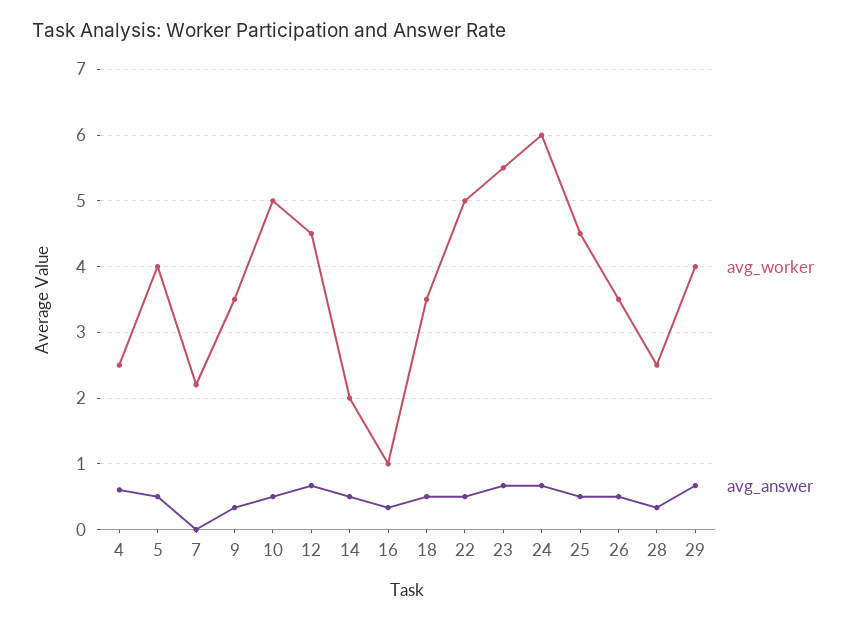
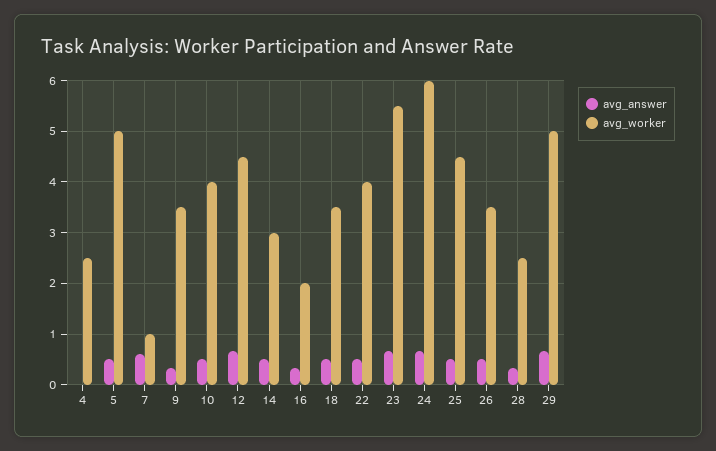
  {
    "avg_worker": {
      "4": 2.5,
-     "5": 4,
+     "5": 5,
-     "7": 2.2,
+     "7": 1,
      "9": 3.5,
-     "10": 5,
+     "10": 4,
      "12": 4.5,
-     "14": 2,
+     "14": 3,
-     "16": 1,
+     "16": 2,
      "18": 3.5,
-     "22": 5,
+     "22": 4,
      "23": 5.5,
      "24": 6,
      "25": 4.5,
      "26": 3.5,
      "28": 2.5,
-     "29": 4
+     "29": 5
    },
    "avg_answer": {
-     "4": 0.6,
+     "4": 0,
      "5": 0.5,
-     "7": 0,
+     "7": 0.6,
      "9": 0.3,
      "10": 0.5,
      "12": 0.7,
      "14": 0.5,
      "16": 0.3,
      "18": 0.5,
      "22": 0.5,
      "23": 0.7,
      "24": 0.7,
      "25": 0.5,
      "26": 0.5,
      "28": 0.3,
      "29": 0.7
    }
  }

